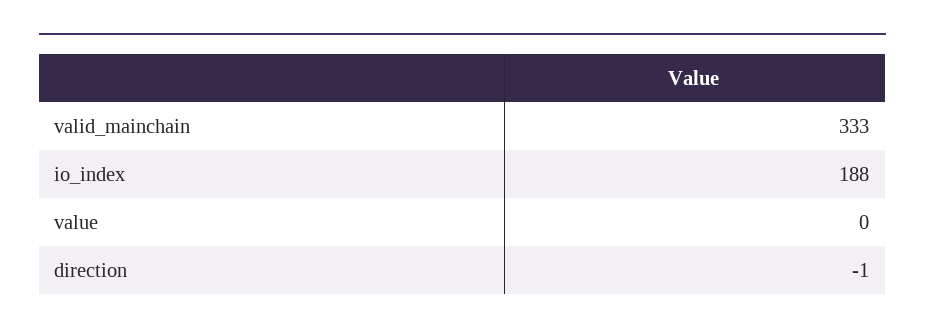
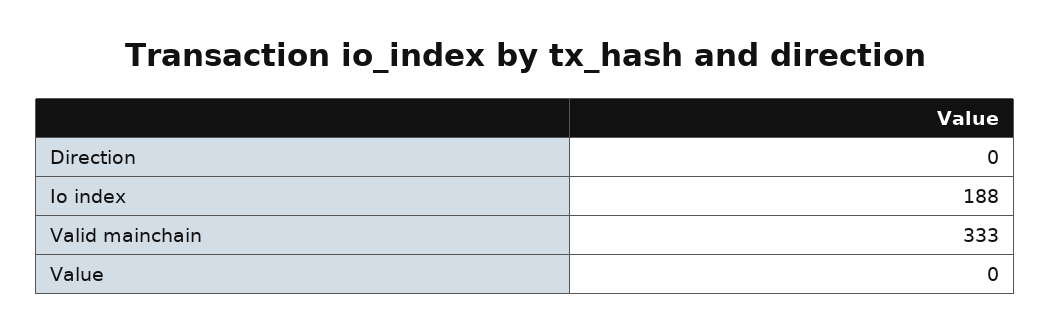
  {
    "valid_mainchain": 333,
    "io_index": 188,
    "value": 0,
-   "direction": -1
+   "direction": 0
  }

